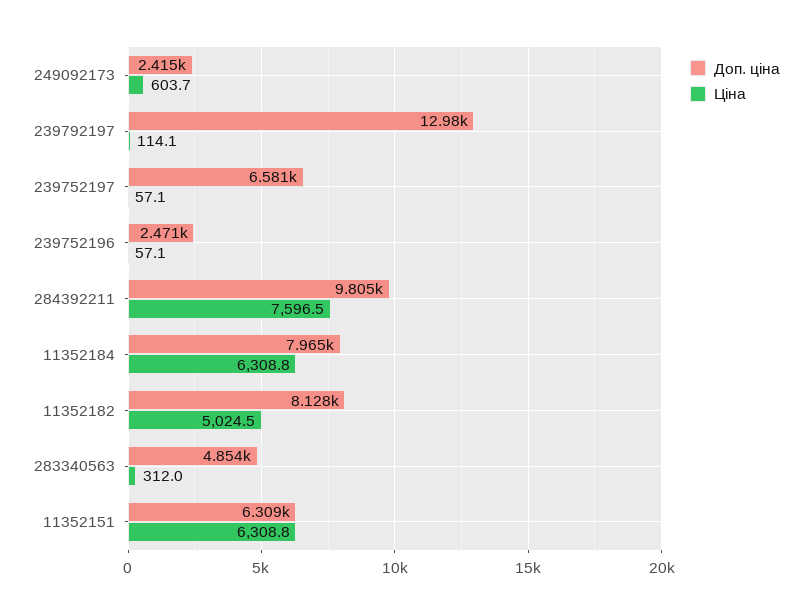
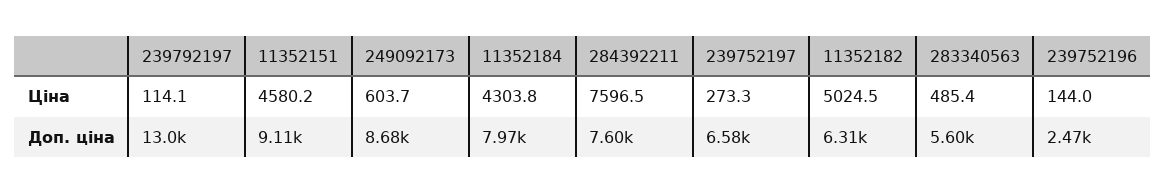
  {
    "Доп. ціна": {
-     "249092173": 2415,
+     "249092173": 8680,
      "239792197": 12980,
      "239752197": 6581,
      "239752196": 2471,
-     "284392211": 9805,
+     "284392211": 7600,
      "11352184": 7965,
-     "11352182": 8128,
+     "11352182": 6310,
-     "283340563": 4854,
+     "283340563": 5600,
-     "11352151": 6309
+     "11352151": 9110
    },
    "Ціна": {
      "249092173": 603.7,
      "239792197": 114.1,
-     "239752197": 57.1,
+     "239752197": 273.3,
-     "239752196": 57.1,
+     "239752196": 144,
      "284392211": 7596.5,
-     "11352184": 6308.8,
+     "11352184": 4303.8,
      "11352182": 5024.5,
-     "283340563": 312,
+     "283340563": 485.4,
-     "11352151": 6308.8
+     "11352151": 4580.2
    }
  }

